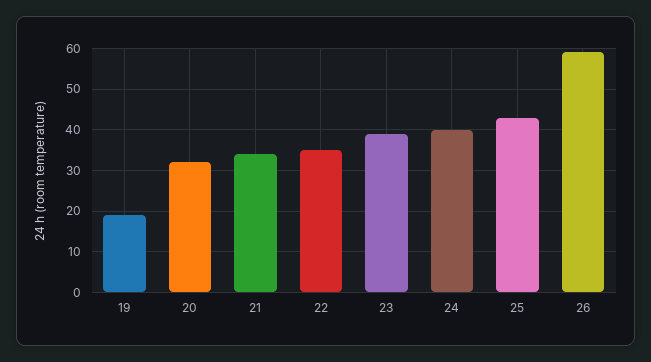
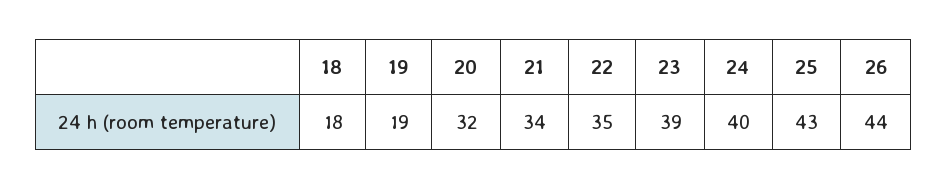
  {
    "19": 19,
    "20": 32,
    "21": 34,
    "22": 35,
    "23": 39,
    "24": 40,
    "25": 43,
-   "26": 60
+   "26": 44,
+   "18": 18
  }

